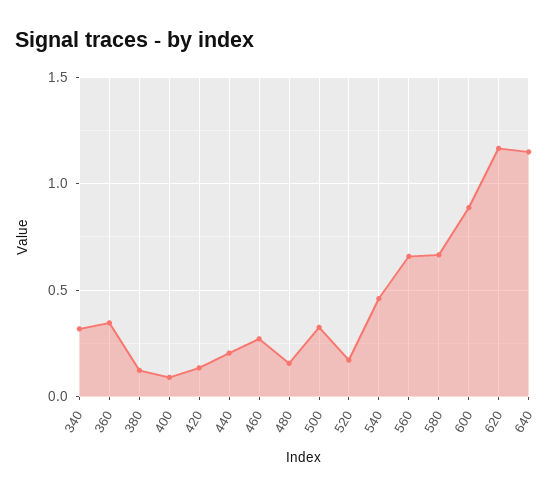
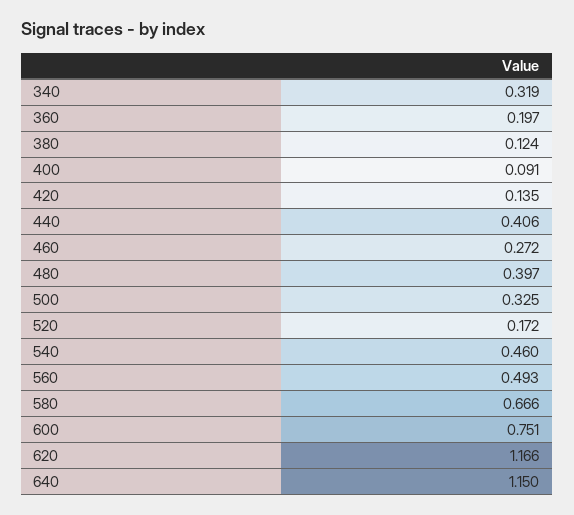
  {
    "340": 0.319,
-   "360": 0.35,
+   "360": 0.197,
    "380": 0.124,
    "400": 0.091,
    "420": 0.135,
-   "440": 0.2,
+   "440": 0.406,
    "460": 0.272,
-   "480": 0.15,
+   "480": 0.397,
    "500": 0.325,
    "520": 0.172,
    "540": 0.46,
-   "560": 0.65,
+   "560": 0.493,
    "580": 0.666,
-   "600": 0.9,
+   "600": 0.751,
    "620": 1.166,
    "640": 1.15
  }

